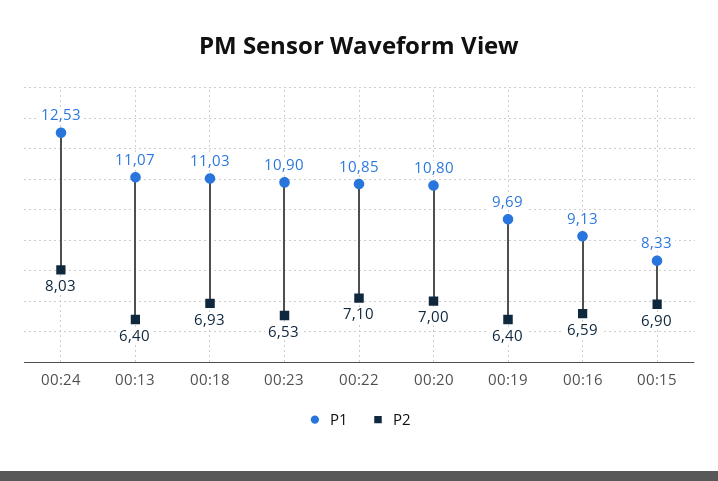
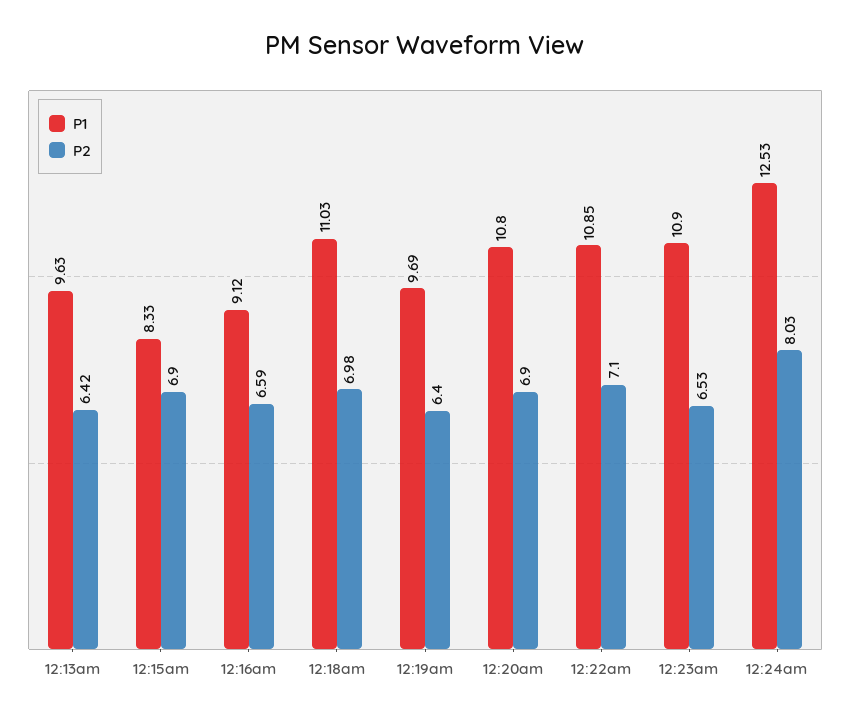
  {
    "P1": {
      "00:24": 12.53,
-     "00:13": 11.07,
+     "00:13": 9.63,
      "00:18": 11.03,
      "00:23": 10.9,
      "00:22": 10.85,
      "00:20": 10.8,
      "00:19": 9.69,
-     "00:16": 9.13,
+     "00:16": 9.12,
      "00:15": 8.33
    },
    "P2": {
      "00:24": 8.03,
-     "00:13": 6.4,
+     "00:13": 6.42,
-     "00:18": 6.93,
+     "00:18": 6.98,
      "00:23": 6.53,
      "00:22": 7.1,
-     "00:20": 7,
+     "00:20": 6.9,
      "00:19": 6.4,
      "00:16": 6.59,
      "00:15": 6.9
    }
  }

